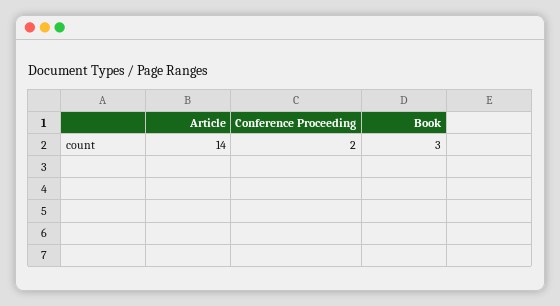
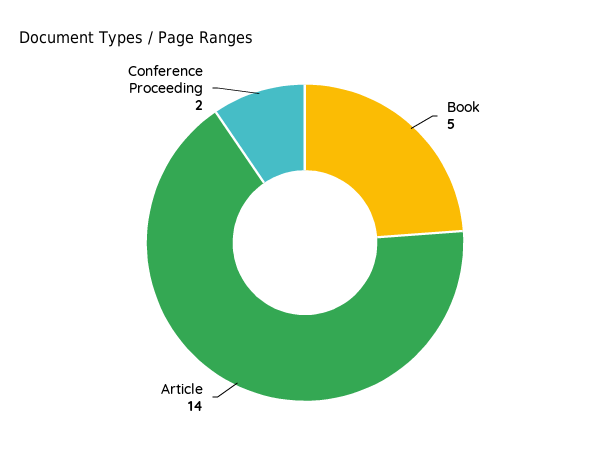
  {
    "Article": 14,
    "Conference Proceeding": 2,
-   "Book": 3
+   "Book": 5
  }

